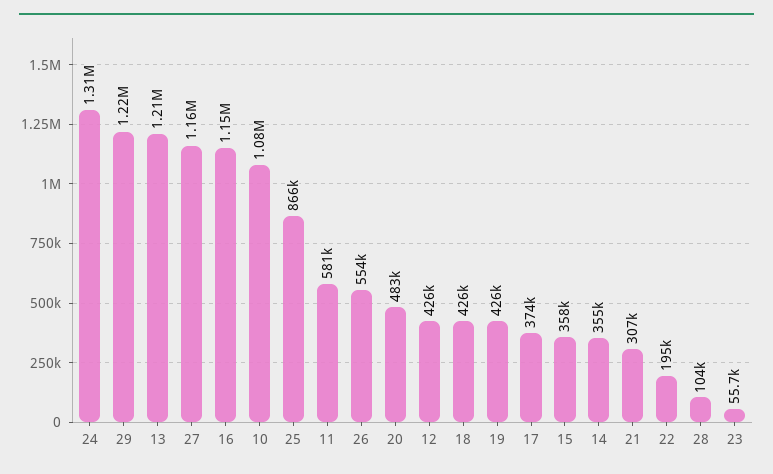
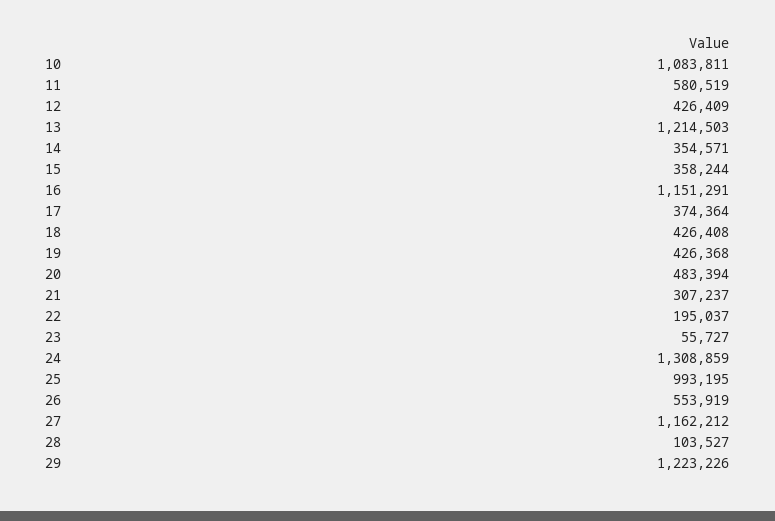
  {
    "24": 1308859,
    "29": 1223226,
    "13": 1214503,
    "27": 1162212,
    "16": 1151291,
    "10": 1083811,
-   "25": 866000,
+   "25": 993195,
    "11": 580519,
    "26": 553919,
    "20": 483394,
    "12": 426409,
    "18": 426408,
    "19": 426368,
    "17": 374364,
    "15": 358244,
    "14": 354571,
    "21": 307237,
    "22": 195037,
    "28": 103527,
    "23": 55727
  }

